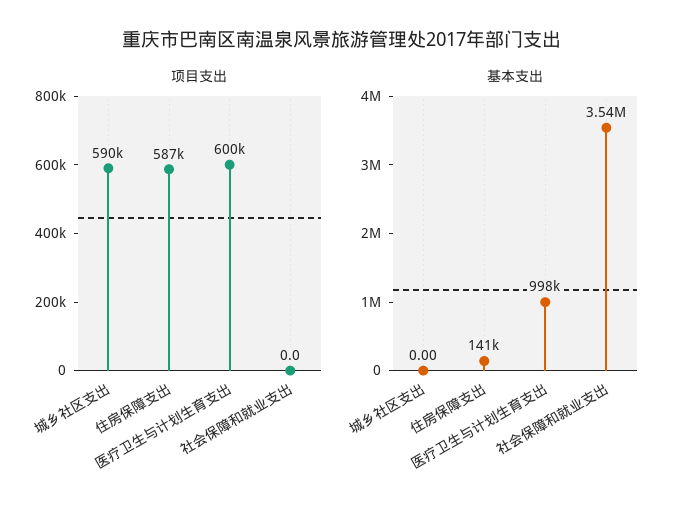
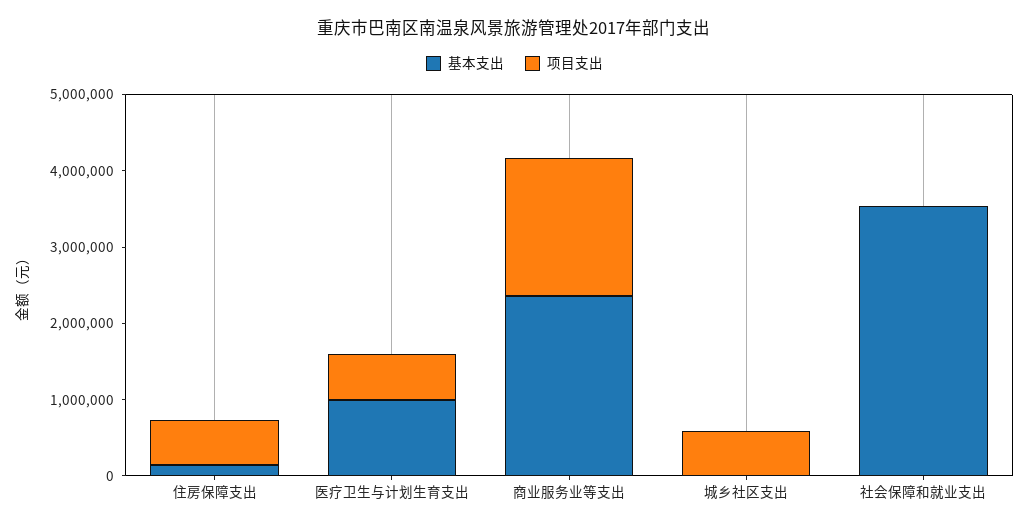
  {
    "项目支出": {
      "城乡社区支出": 590000,
      "住房保障支出": 587000,
      "医疗卫生与计划生育支出": 600000,
-     "社会保障和就业支出": 0
+     "社会保障和就业支出": 0,
+     "商业服务业等支出": 1800000
    },
    "基本支出": {
      "城乡社区支出": 0,
      "住房保障支出": 141000,
      "医疗卫生与计划生育支出": 998000,
-     "社会保障和就业支出": 3540000
+     "社会保障和就业支出": 3540000,
+     "商业服务业等支出": 2400000
    }
  }

